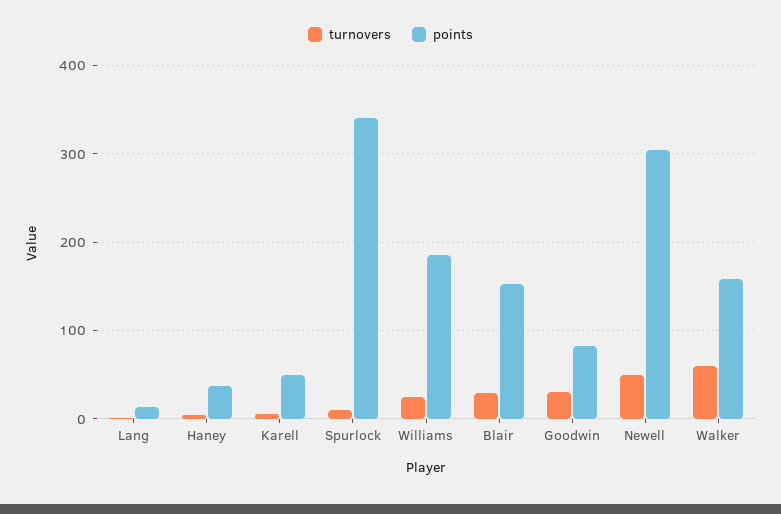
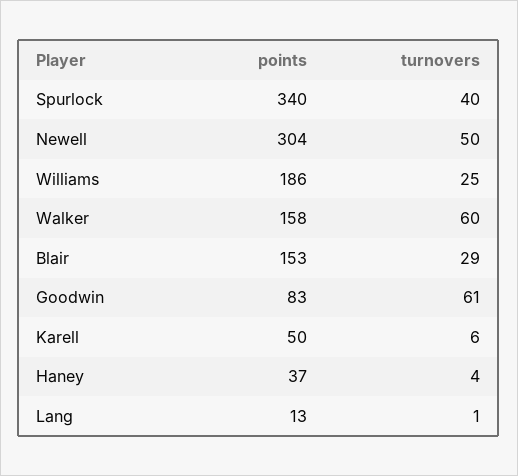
  {
    "turnovers": {
      "Lang": 1,
      "Haney": 4,
      "Karell": 6,
-     "Spurlock": 10,
+     "Spurlock": 40,
      "Williams": 25,
      "Blair": 29,
-     "Goodwin": 30,
+     "Goodwin": 61,
      "Newell": 50,
      "Walker": 60
    },
    "points": {
      "Lang": 13,
      "Haney": 37,
      "Karell": 50,
      "Spurlock": 340,
      "Williams": 186,
      "Blair": 153,
      "Goodwin": 83,
      "Newell": 304,
      "Walker": 158
    }
  }

